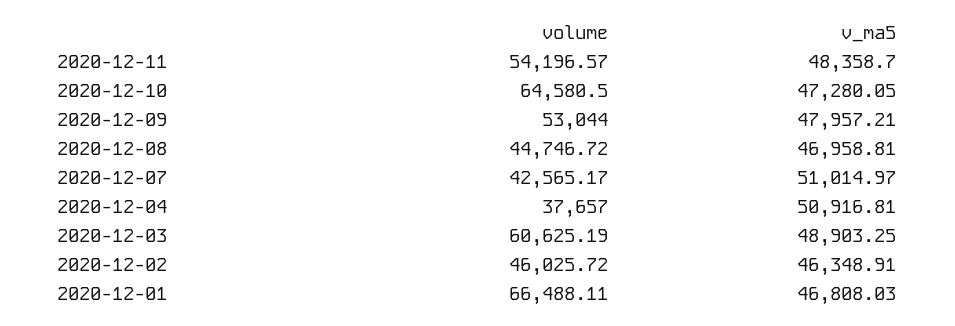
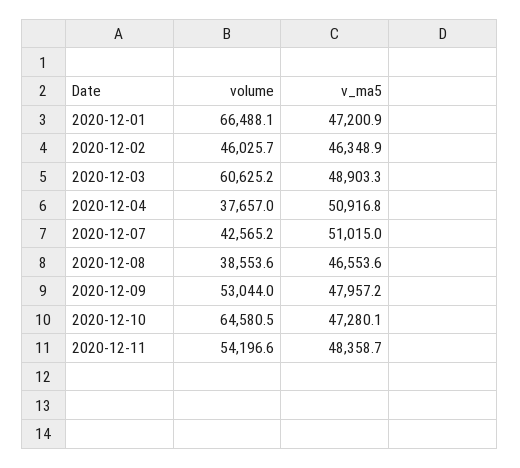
  {
    "volume": {
      "2020-12-11": 54196.57,
      "2020-12-10": 64580.5,
      "2020-12-09": 53044,
-     "2020-12-08": 44746.72,
+     "2020-12-08": 38553.6,
      "2020-12-07": 42565.17,
      "2020-12-04": 37657,
      "2020-12-03": 60625.19,
      "2020-12-02": 46025.72,
      "2020-12-01": 66488.11
    },
    "v_ma5": {
      "2020-12-11": 48358.7,
      "2020-12-10": 47280.05,
      "2020-12-09": 47957.21,
-     "2020-12-08": 46958.81,
+     "2020-12-08": 46553.6,
      "2020-12-07": 51014.97,
      "2020-12-04": 50916.81,
      "2020-12-03": 48903.25,
      "2020-12-02": 46348.91,
-     "2020-12-01": 46808.03
+     "2020-12-01": 47200.9
    }
  }

